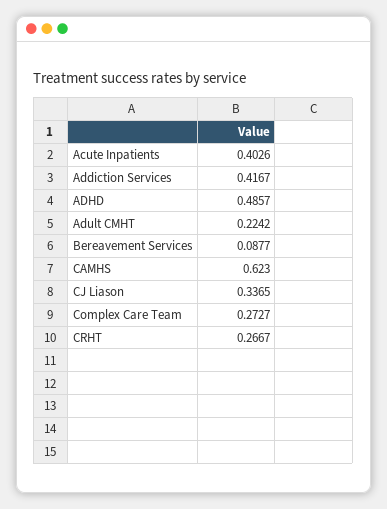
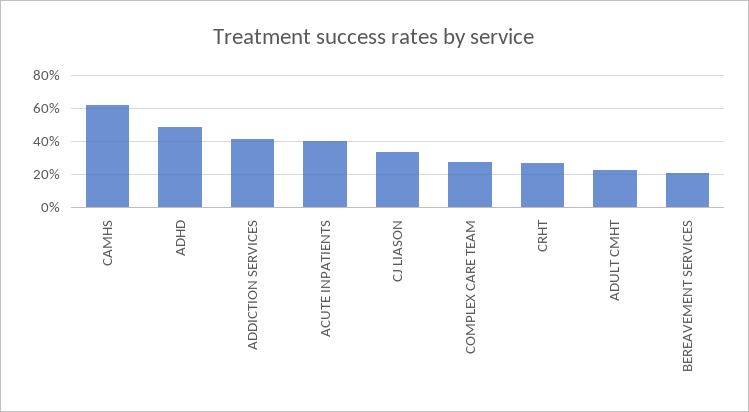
  {
    "Acute Inpatients": 0.4026,
    "Addiction Services": 0.4167,
    "ADHD": 0.4857,
    "Adult CMHT": 0.2242,
-   "Bereavement Services": 0.0877,
+   "Bereavement Services": 0.2,
    "CAMHS": 0.623,
    "CJ Liason": 0.3365,
    "Complex Care Team": 0.2727,
    "CRHT": 0.2667
  }

